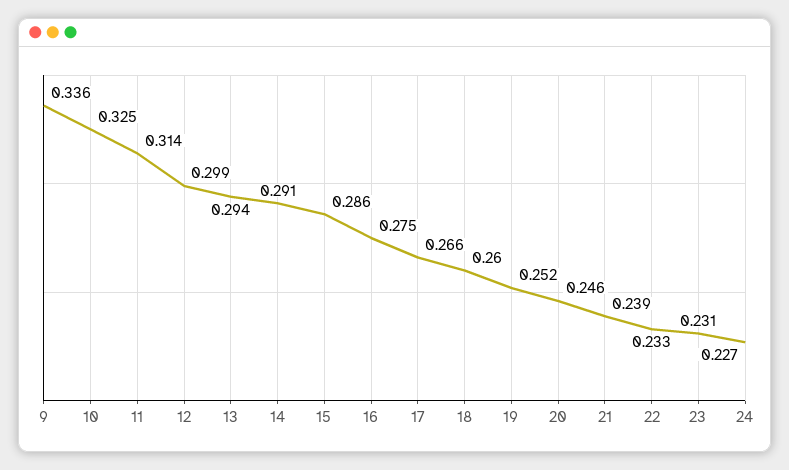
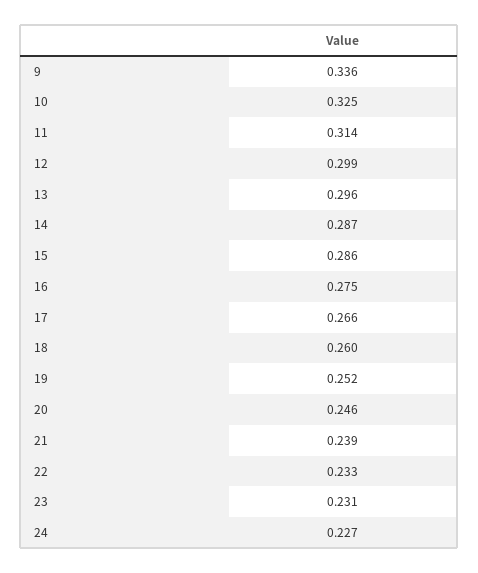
  {
    "9": 0.336,
    "10": 0.325,
    "11": 0.314,
    "12": 0.299,
-   "13": 0.294,
+   "13": 0.296,
-   "14": 0.291,
+   "14": 0.287,
    "15": 0.286,
    "16": 0.275,
    "17": 0.266,
    "18": 0.26,
    "19": 0.252,
    "20": 0.246,
    "21": 0.239,
    "22": 0.233,
    "23": 0.231,
    "24": 0.227
  }

